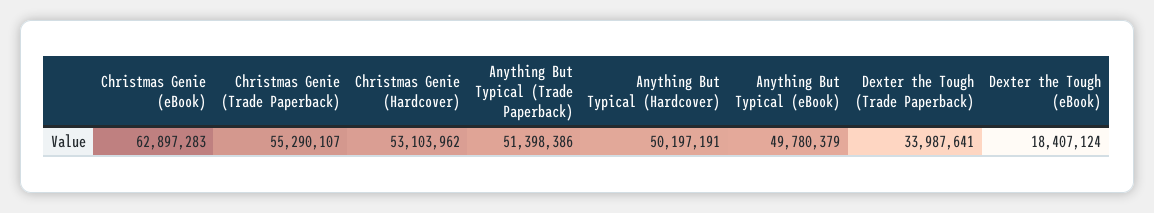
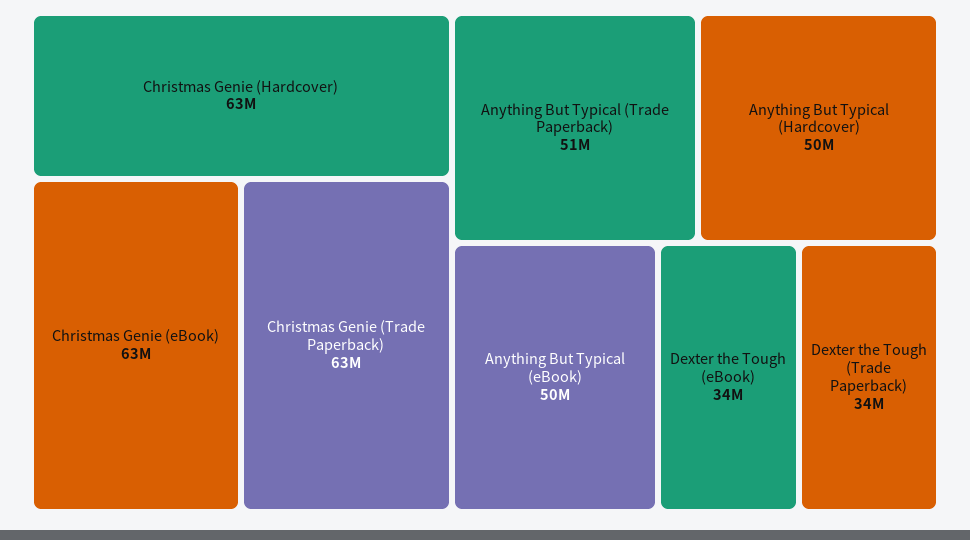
  {
    "Christmas Genie (eBook)": 62897283,
-   "Christmas Genie (Trade Paperback)": 55290107,
+   "Christmas Genie (Trade Paperback)": 63000000,
-   "Christmas Genie (Hardcover)": 53103962,
+   "Christmas Genie (Hardcover)": 63000000,
    "Anything But Typical (Trade Paperback)": 51398386,
    "Anything But Typical (Hardcover)": 50197191,
    "Anything But Typical (eBook)": 49780379,
    "Dexter the Tough (Trade Paperback)": 33987641,
-   "Dexter the Tough (eBook)": 18407124
+   "Dexter the Tough (eBook)": 34000000
  }

